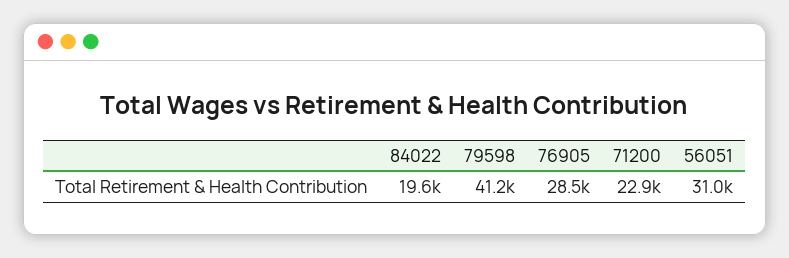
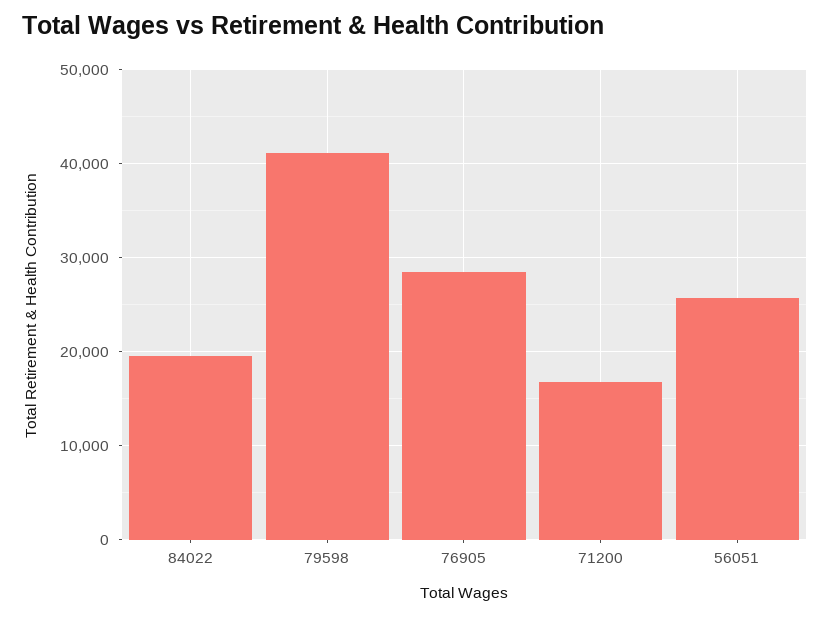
  {
    "84022": 19600,
    "79598": 41200,
    "76905": 28500,
-   "71200": 22900,
+   "71200": 17000,
-   "56051": 31000
+   "56051": 26000
  }

